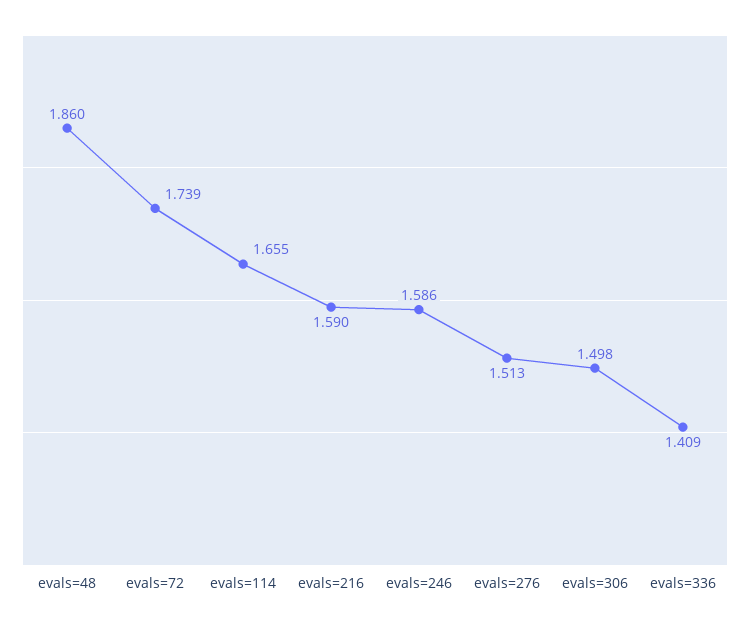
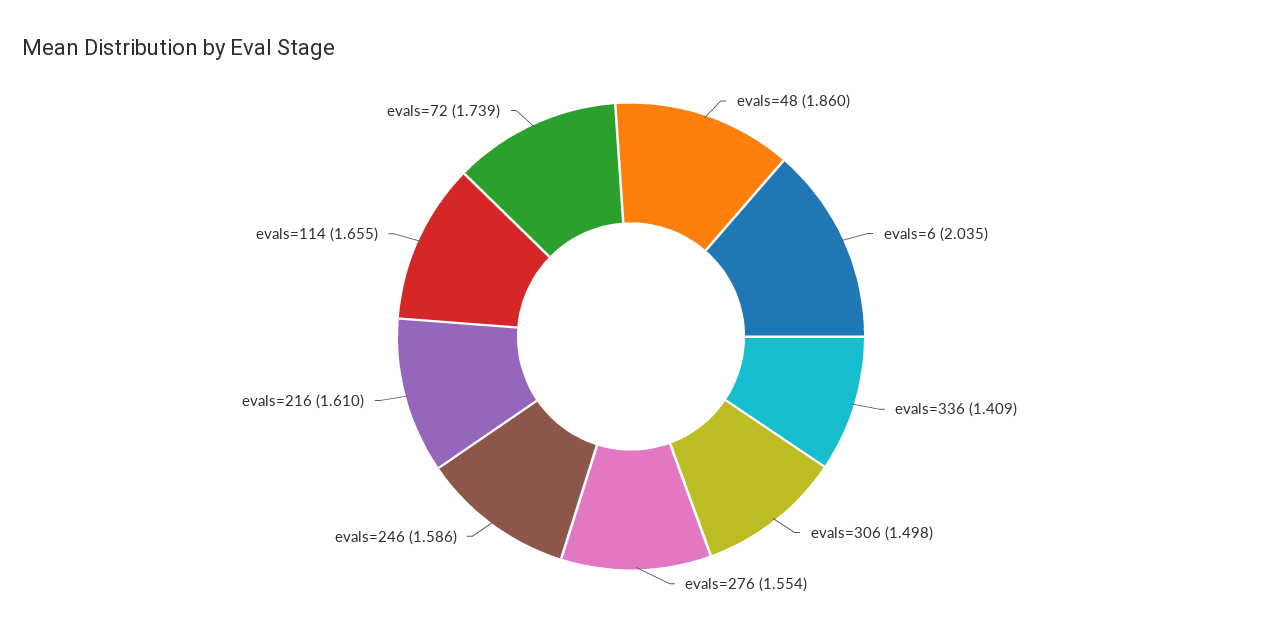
  {
    "evals=48": 1.86,
    "evals=72": 1.739,
    "evals=114": 1.655,
-   "evals=216": 1.59,
+   "evals=216": 1.61,
    "evals=246": 1.586,
-   "evals=276": 1.513,
+   "evals=276": 1.554,
    "evals=306": 1.498,
-   "evals=336": 1.409
+   "evals=336": 1.409,
+   "evals=6": 2.035
  }

